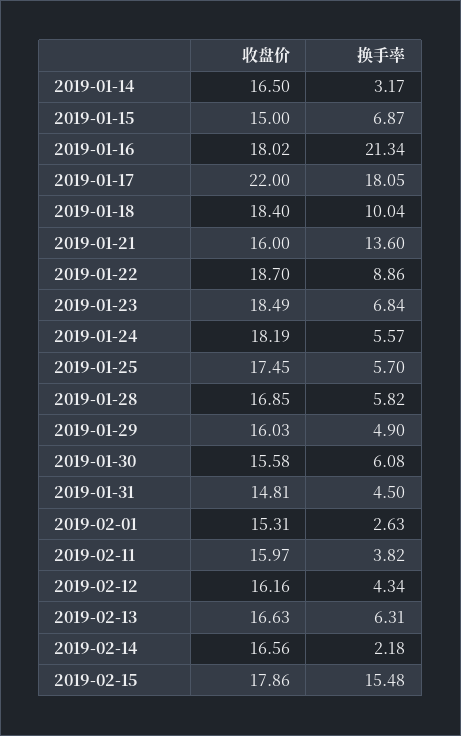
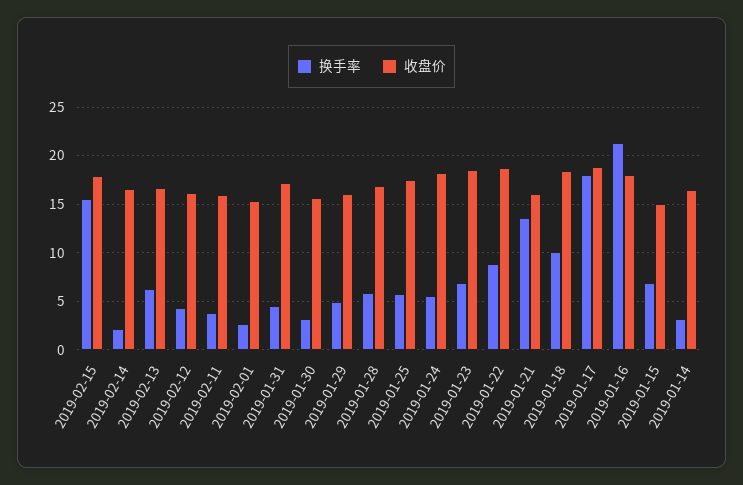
  {
    "收盘价": {
      "2019-01-14": 16.5,
      "2019-01-15": 15,
      "2019-01-16": 18.02,
-     "2019-01-17": 22,
+     "2019-01-17": 19,
      "2019-01-18": 18.4,
      "2019-01-21": 16,
      "2019-01-22": 18.7,
      "2019-01-23": 18.49,
      "2019-01-24": 18.19,
      "2019-01-25": 17.45,
      "2019-01-28": 16.85,
      "2019-01-29": 16.03,
      "2019-01-30": 15.58,
-     "2019-01-31": 14.81,
+     "2019-01-31": 17,
      "2019-02-01": 15.31,
      "2019-02-11": 15.97,
      "2019-02-12": 16.16,
      "2019-02-13": 16.63,
      "2019-02-14": 16.56,
      "2019-02-15": 17.86
    },
    "换手率": {
      "2019-01-14": 3.17,
      "2019-01-15": 6.87,
      "2019-01-16": 21.34,
      "2019-01-17": 18.05,
      "2019-01-18": 10.04,
      "2019-01-21": 13.6,
      "2019-01-22": 8.86,
      "2019-01-23": 6.84,
      "2019-01-24": 5.57,
      "2019-01-25": 5.7,
      "2019-01-28": 5.82,
      "2019-01-29": 4.9,
-     "2019-01-30": 6.08,
+     "2019-01-30": 3,
      "2019-01-31": 4.5,
      "2019-02-01": 2.63,
      "2019-02-11": 3.82,
      "2019-02-12": 4.34,
      "2019-02-13": 6.31,
      "2019-02-14": 2.18,
      "2019-02-15": 15.48
    }
  }

